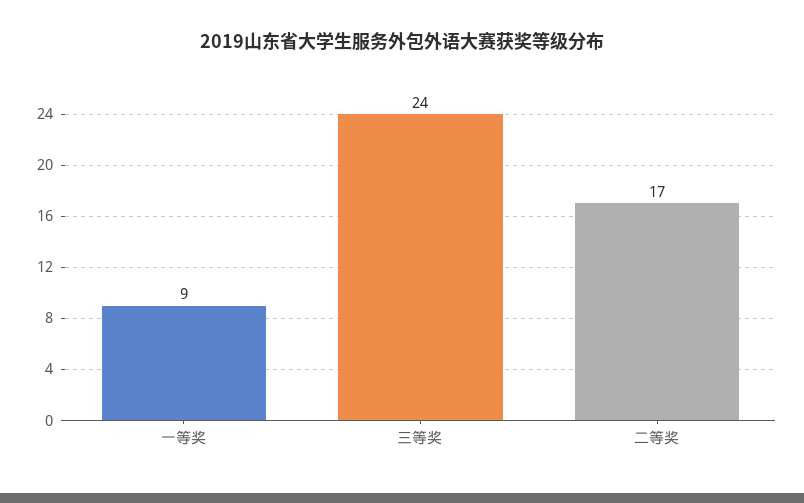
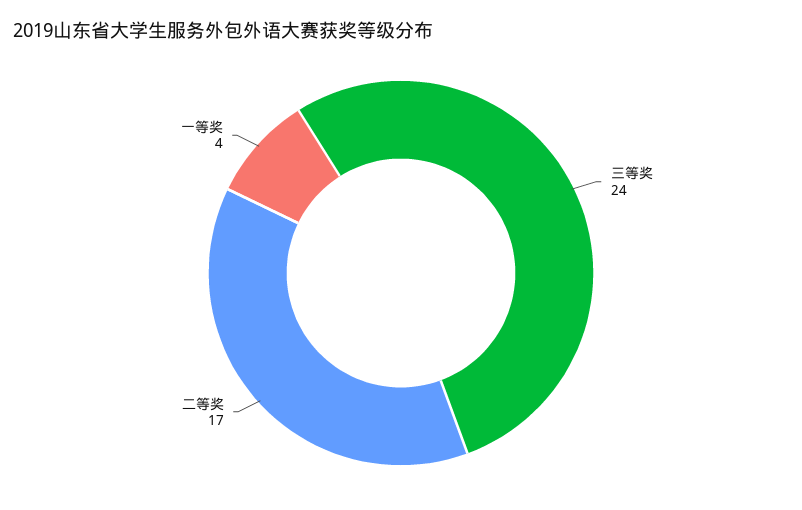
  {
-   "一等奖": 9,
+   "一等奖": 4,
    "三等奖": 24,
    "二等奖": 17
  }

